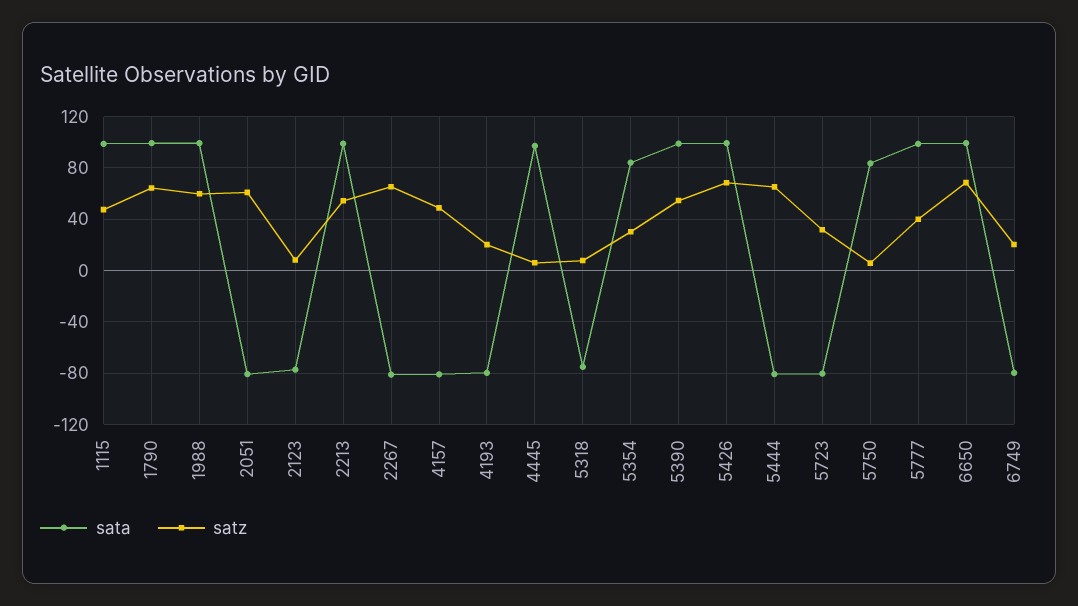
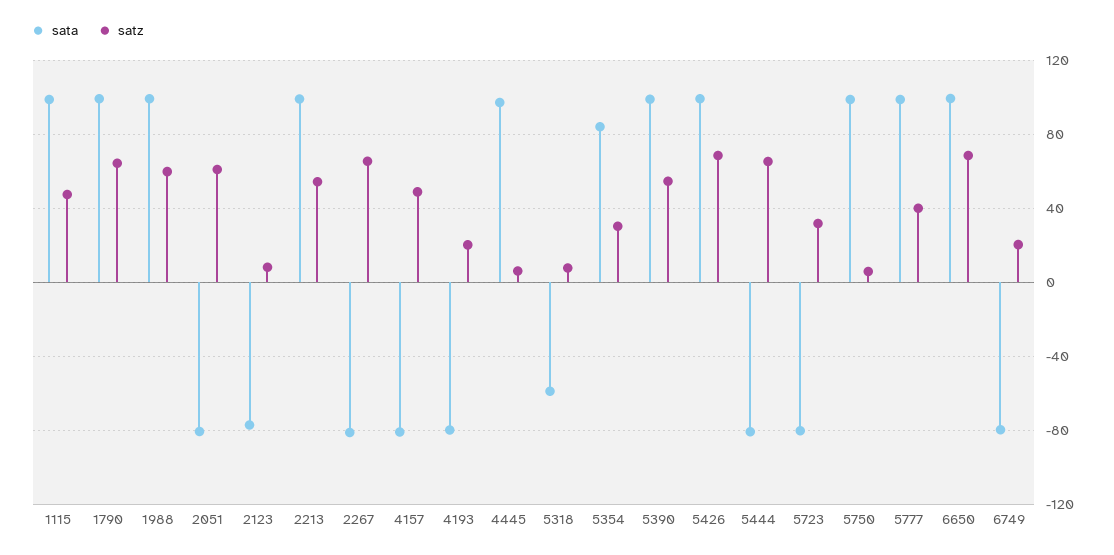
  {
    "sata": {
      "1115": 100,
      "1790": 100,
      "1988": 100,
      "2051": -80,
      "2123": -75,
      "2213": 100,
      "2267": -80,
      "4157": -80,
      "4193": -80,
      "4445": 95,
-     "5318": -75,
+     "5318": -60,
      "5354": 85,
      "5390": 100,
      "5426": 100,
      "5444": -80,
      "5723": -80,
-     "5750": 85,
+     "5750": 100,
      "5777": 100,
      "6650": 100,
      "6749": -80
    },
    "satz": {
      "1115": 45,
      "1790": 65,
      "1988": 60,
      "2051": 60,
      "2123": 10,
      "2213": 55,
      "2267": 65,
      "4157": 50,
      "4193": 20,
      "4445": 5,
      "5318": 10,
      "5354": 30,
      "5390": 55,
      "5426": 70,
      "5444": 65,
      "5723": 30,
      "5750": 5,
      "5777": 40,
      "6650": 70,
      "6749": 20
    }
  }

